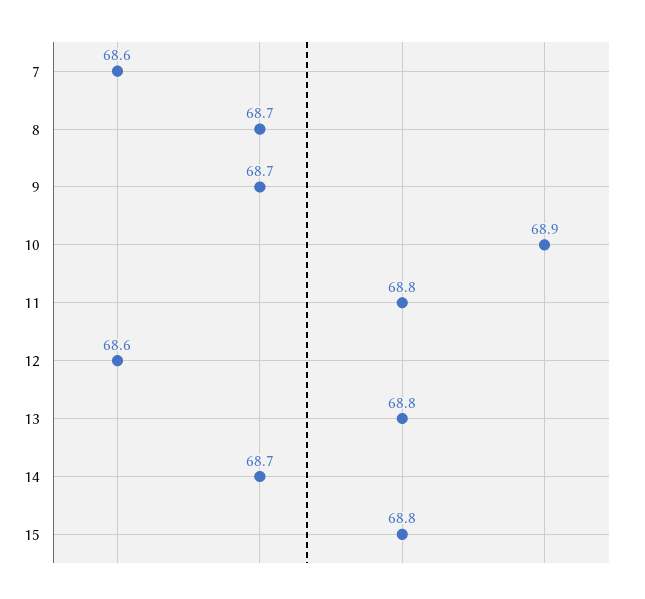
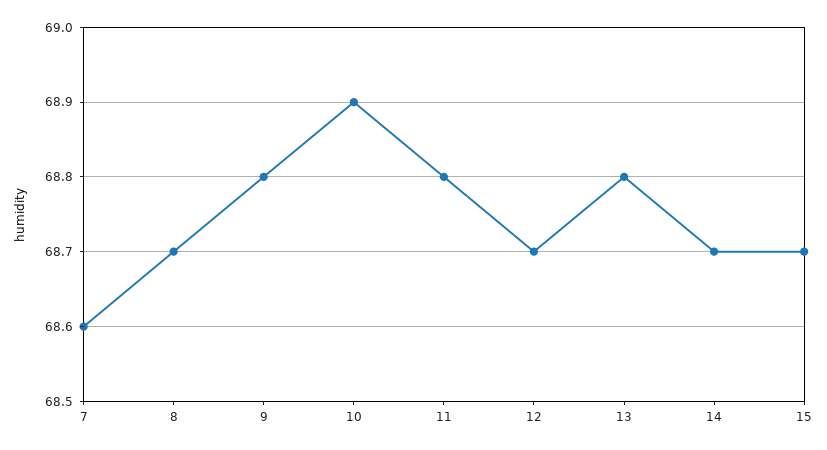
  {
    "7": 68.6,
    "8": 68.7,
-   "9": 68.7,
+   "9": 68.8,
    "10": 68.9,
    "11": 68.8,
-   "12": 68.6,
+   "12": 68.7,
    "13": 68.8,
    "14": 68.7,
-   "15": 68.8
+   "15": 68.7
  }

